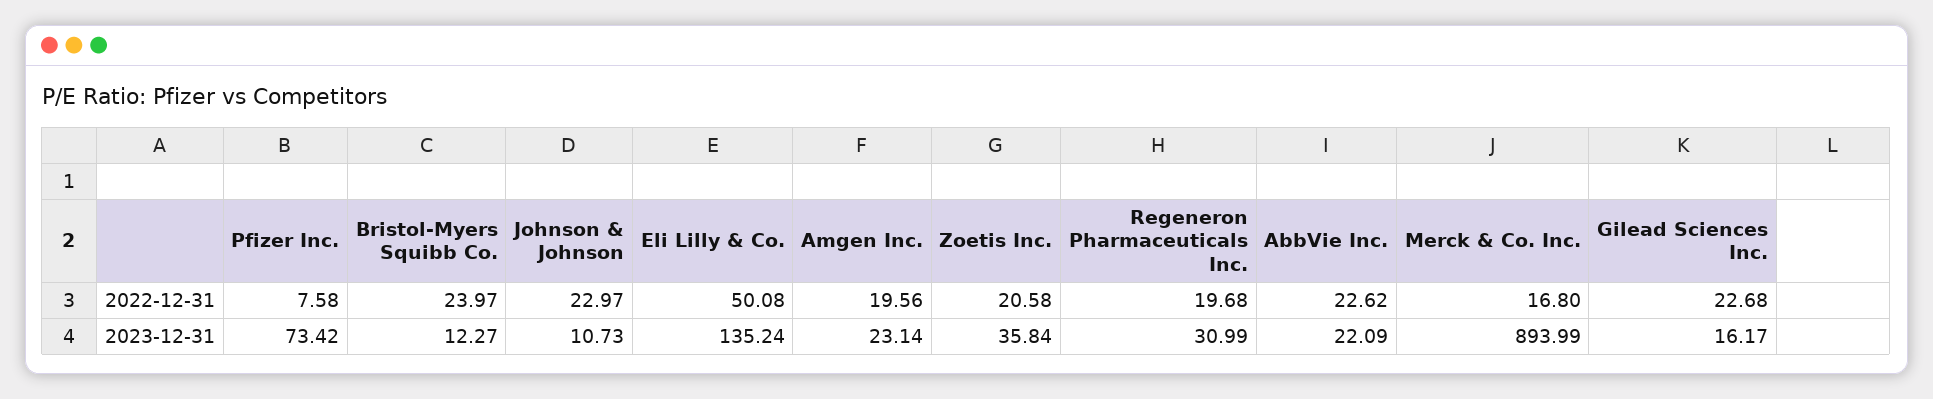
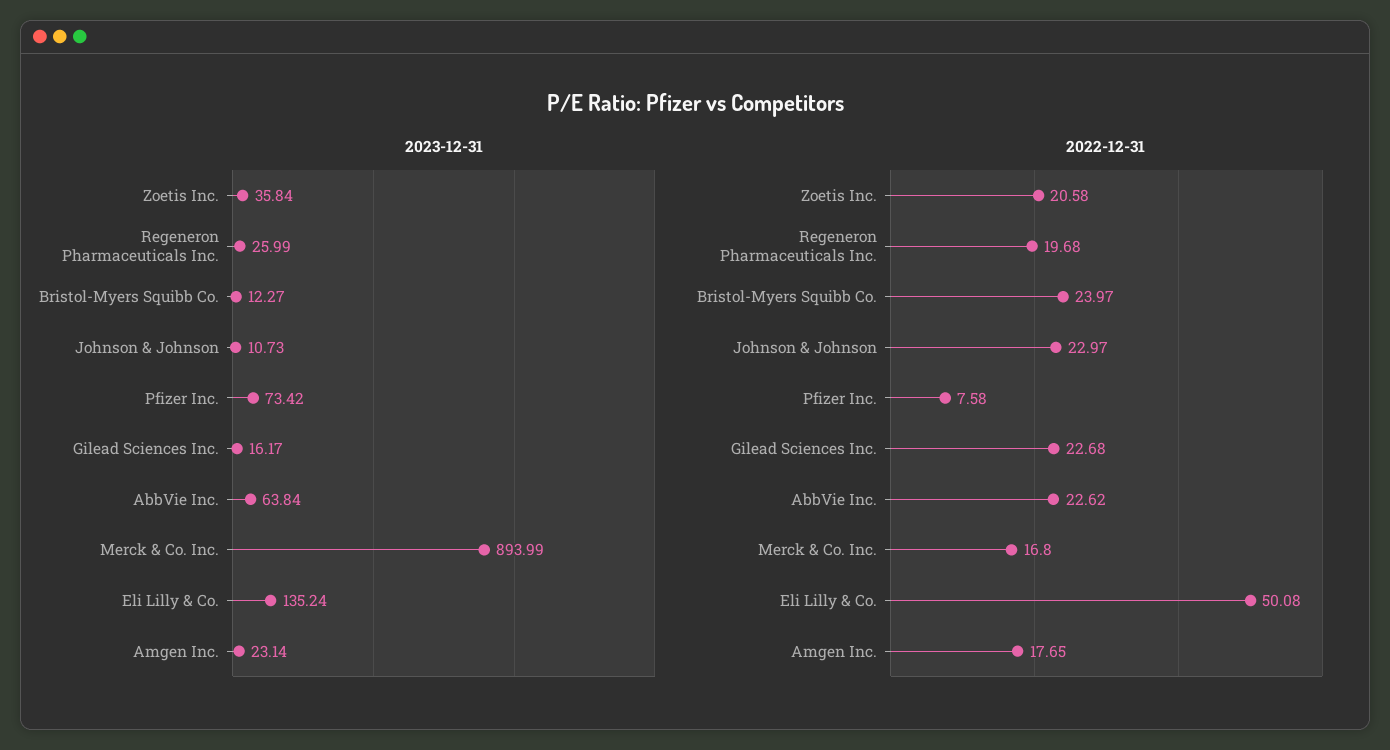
  {
    "2022-12-31": {
      "Pfizer Inc.": 7.58,
      "Bristol-Myers Squibb Co.": 23.97,
      "Johnson & Johnson": 22.97,
      "Eli Lilly & Co.": 50.08,
-     "Amgen Inc.": 19.56,
+     "Amgen Inc.": 17.65,
      "Zoetis Inc.": 20.58,
      "Regeneron Pharmaceuticals Inc.": 19.68,
      "AbbVie Inc.": 22.62,
      "Merck & Co. Inc.": 16.8,
      "Gilead Sciences Inc.": 22.68
    },
    "2023-12-31": {
      "Pfizer Inc.": 73.42,
      "Bristol-Myers Squibb Co.": 12.27,
      "Johnson & Johnson": 10.73,
      "Eli Lilly & Co.": 135.24,
      "Amgen Inc.": 23.14,
      "Zoetis Inc.": 35.84,
-     "Regeneron Pharmaceuticals Inc.": 30.99,
+     "Regeneron Pharmaceuticals Inc.": 25.99,
-     "AbbVie Inc.": 22.09,
+     "AbbVie Inc.": 63.84,
      "Merck & Co. Inc.": 893.99,
      "Gilead Sciences Inc.": 16.17
    }
  }

